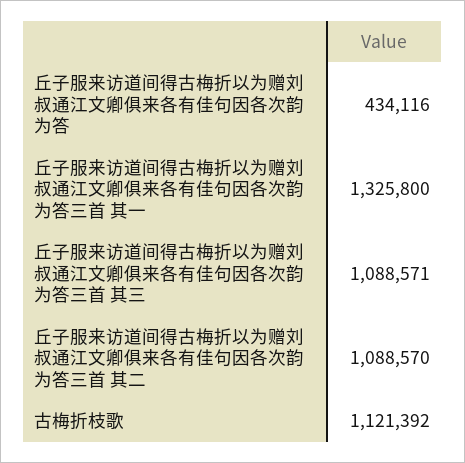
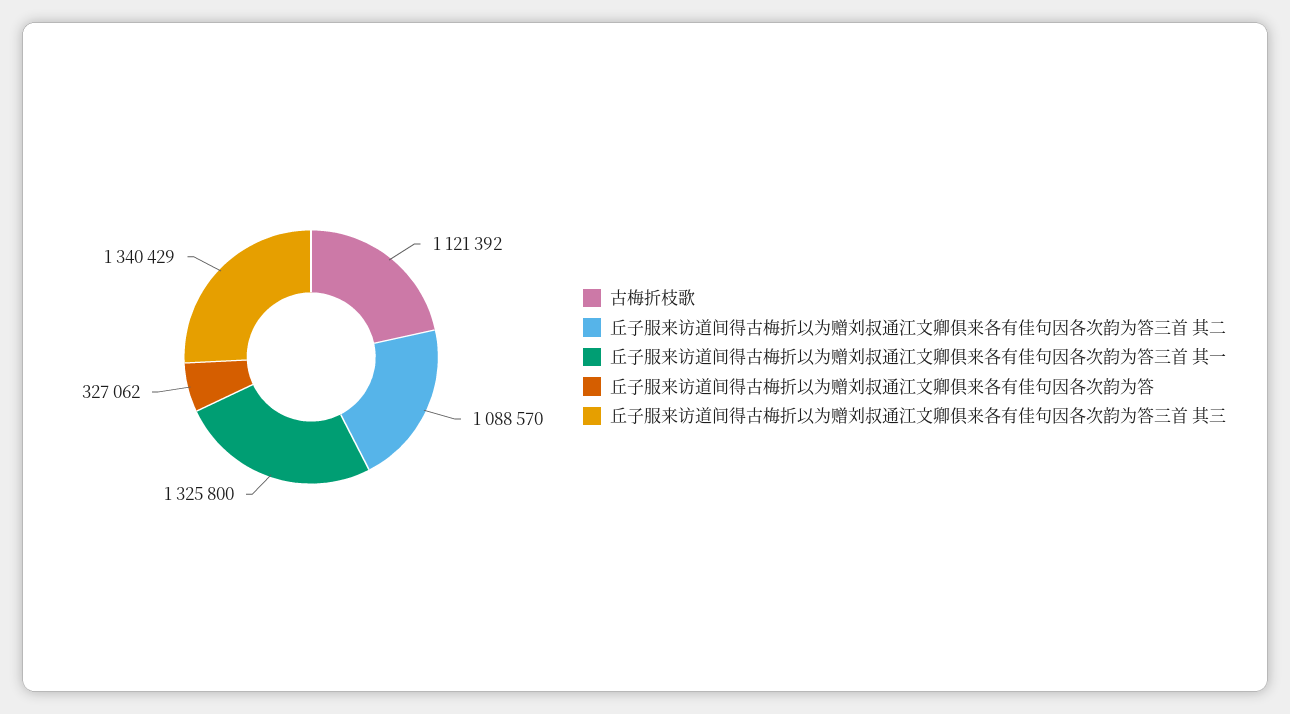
  {
-   "丘子服来访道间得古梅折以为赠刘叔通江文卿俱来各有佳句因各次韵为答": 434116,
+   "丘子服来访道间得古梅折以为赠刘叔通江文卿俱来各有佳句因各次韵为答": 327062,
    "丘子服来访道间得古梅折以为赠刘叔通江文卿俱来各有佳句因各次韵为答三首 其一": 1325800,
-   "丘子服来访道间得古梅折以为赠刘叔通江文卿俱来各有佳句因各次韵为答三首 其三": 1088571,
+   "丘子服来访道间得古梅折以为赠刘叔通江文卿俱来各有佳句因各次韵为答三首 其三": 1340429,
    "丘子服来访道间得古梅折以为赠刘叔通江文卿俱来各有佳句因各次韵为答三首 其二": 1088570,
    "古梅折枝歌": 1121392
  }

